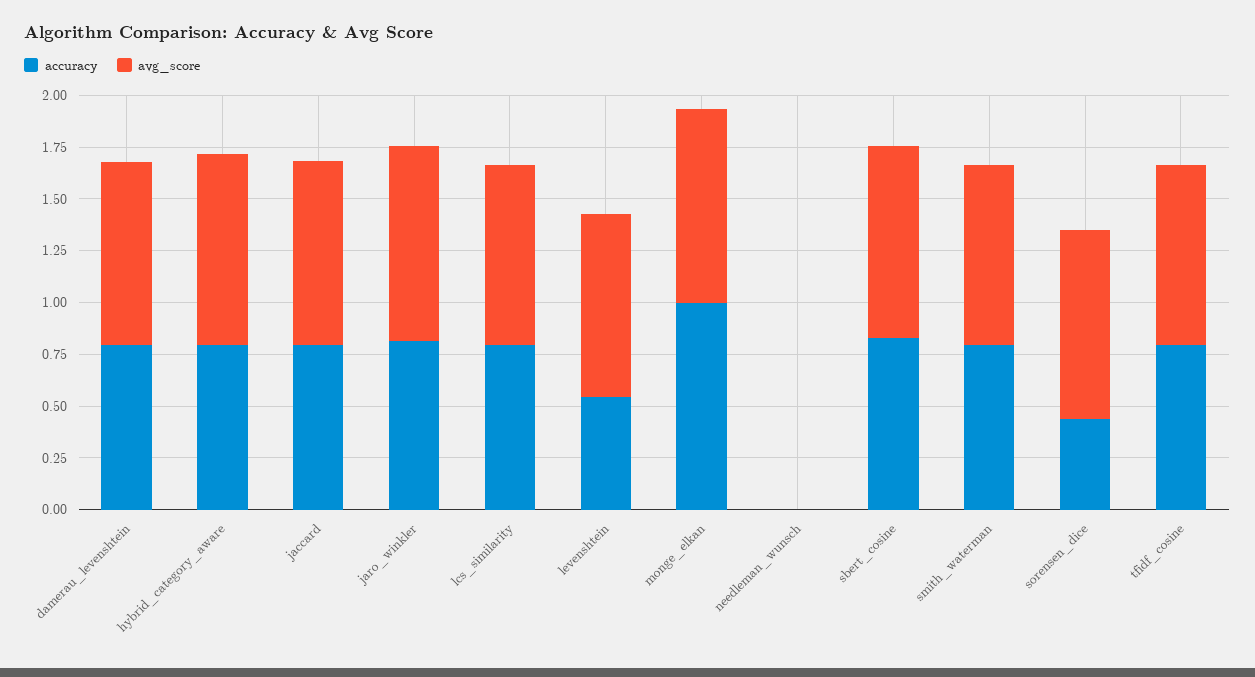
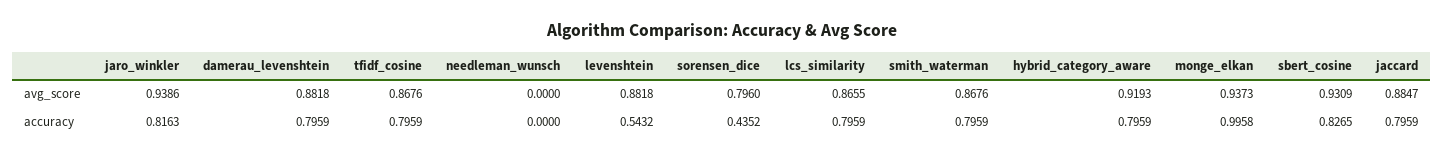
  {
    "accuracy": {
      "damerau_levenshtein": 0.7959,
      "hybrid_category_aware": 0.7959,
      "jaccard": 0.7959,
      "jaro_winkler": 0.8163,
      "lcs_similarity": 0.7959,
      "levenshtein": 0.5432,
      "monge_elkan": 0.9958,
      "needleman_wunsch": 0,
      "sbert_cosine": 0.8265,
      "smith_waterman": 0.7959,
      "sorensen_dice": 0.4352,
      "tfidf_cosine": 0.7959
    },
    "avg_score": {
      "damerau_levenshtein": 0.8818,
      "hybrid_category_aware": 0.9193,
      "jaccard": 0.8847,
      "jaro_winkler": 0.9386,
      "lcs_similarity": 0.8655,
      "levenshtein": 0.8818,
      "monge_elkan": 0.9373,
      "needleman_wunsch": 0,
      "sbert_cosine": 0.9309,
      "smith_waterman": 0.8676,
-     "sorensen_dice": 0.9,
+     "sorensen_dice": 0.796,
      "tfidf_cosine": 0.8676
    }
  }

